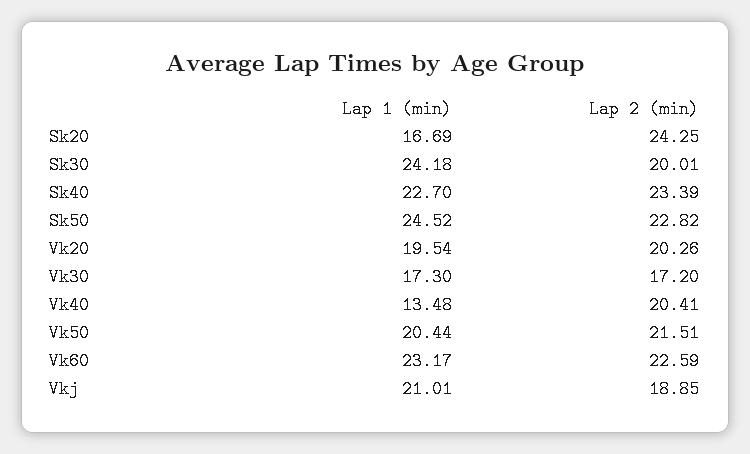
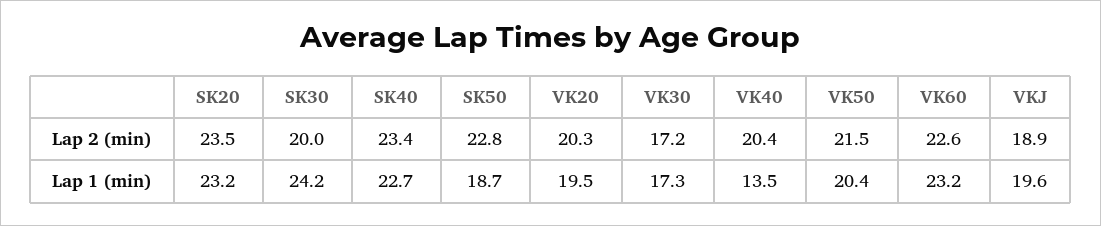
  {
    "Lap 1 (min)": {
-     "Sk20": 16.69,
+     "Sk20": 23.2,
      "Sk30": 24.18,
      "Sk40": 22.7,
-     "Sk50": 24.52,
+     "Sk50": 18.7,
      "Vk20": 19.54,
      "Vk30": 17.3,
      "Vk40": 13.48,
      "Vk50": 20.44,
      "Vk60": 23.17,
-     "Vkj": 21.01
+     "Vkj": 19.6
    },
    "Lap 2 (min)": {
-     "Sk20": 24.25,
+     "Sk20": 23.5,
      "Sk30": 20.01,
      "Sk40": 23.39,
      "Sk50": 22.82,
      "Vk20": 20.26,
      "Vk30": 17.2,
      "Vk40": 20.41,
      "Vk50": 21.51,
      "Vk60": 22.59,
      "Vkj": 18.85
    }
  }

